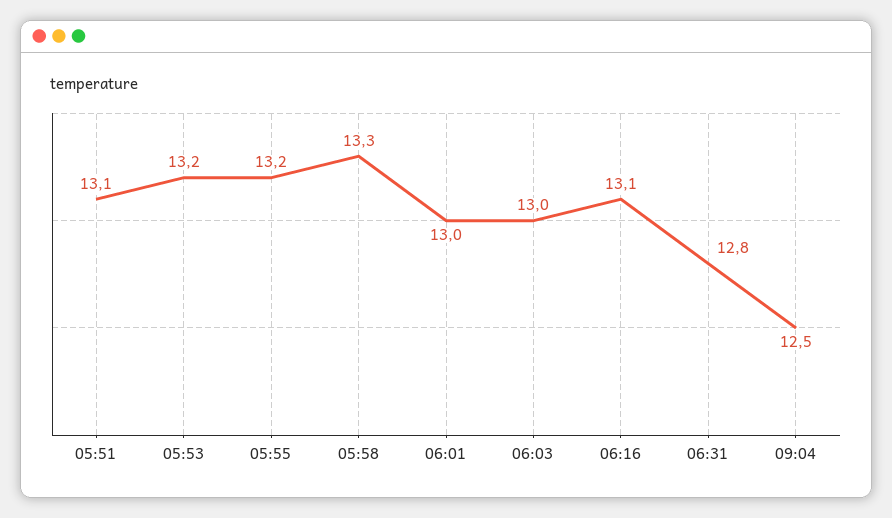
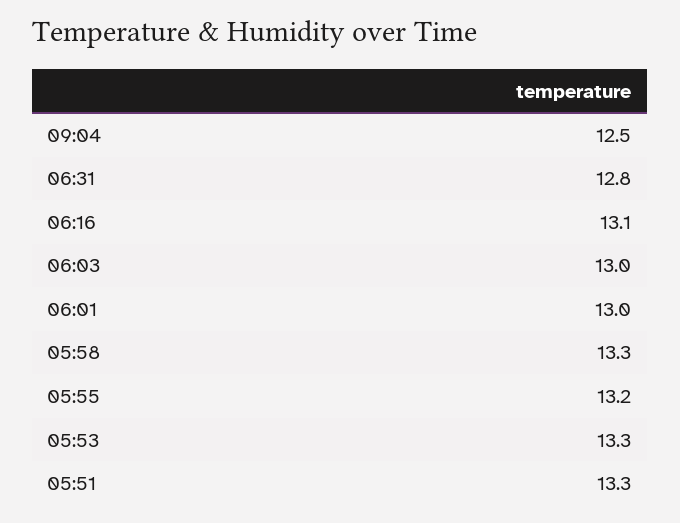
  {
-   "05:51": 13.1,
+   "05:51": 13.3,
-   "05:53": 13.2,
+   "05:53": 13.3,
    "05:55": 13.2,
    "05:58": 13.3,
    "06:01": 13,
    "06:03": 13,
    "06:16": 13.1,
    "06:31": 12.8,
    "09:04": 12.5
  }

